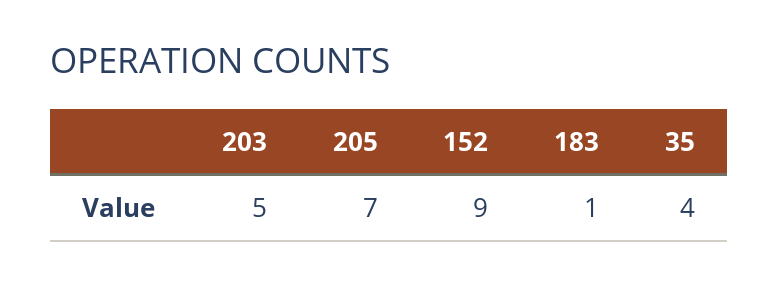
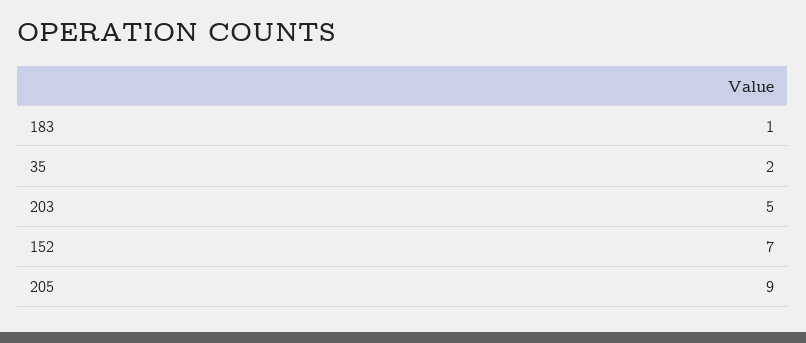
  {
    "203": 5,
-   "205": 7,
+   "205": 9,
-   "152": 9,
+   "152": 7,
    "183": 1,
-   "35": 4
+   "35": 2
  }

